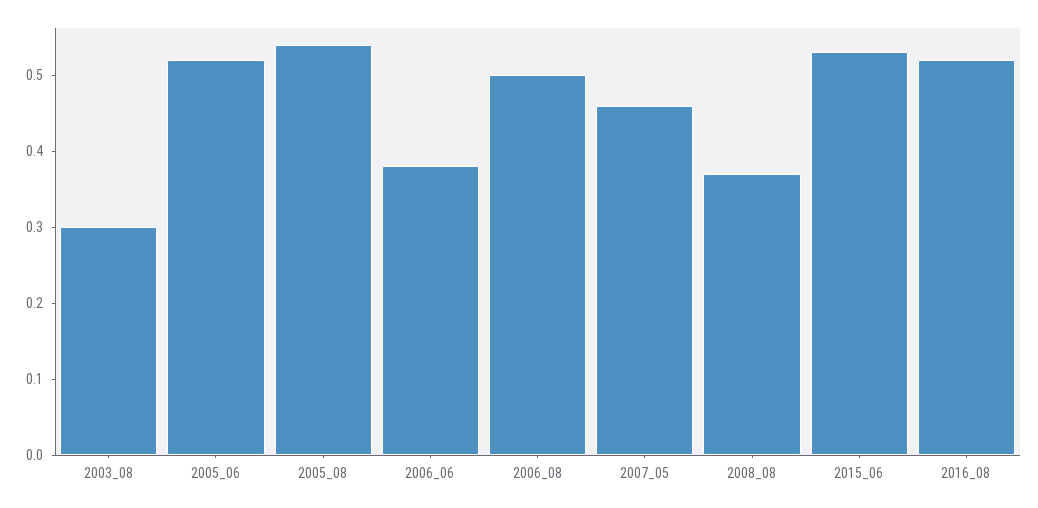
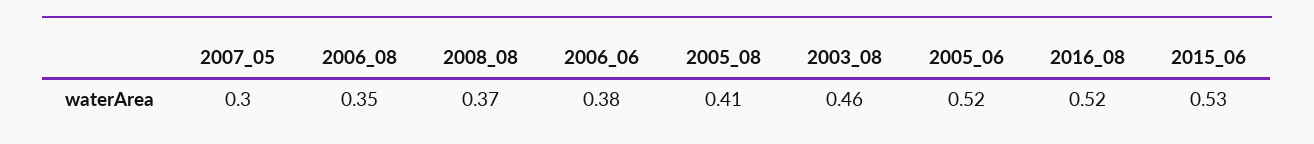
  {
-   "2003_08": 0.3,
+   "2003_08": 0.46,
    "2005_06": 0.52,
-   "2005_08": 0.55,
+   "2005_08": 0.41,
    "2006_06": 0.38,
-   "2006_08": 0.5,
+   "2006_08": 0.35,
-   "2007_05": 0.45,
+   "2007_05": 0.3,
    "2008_08": 0.37,
    "2015_06": 0.53,
    "2016_08": 0.52
  }

